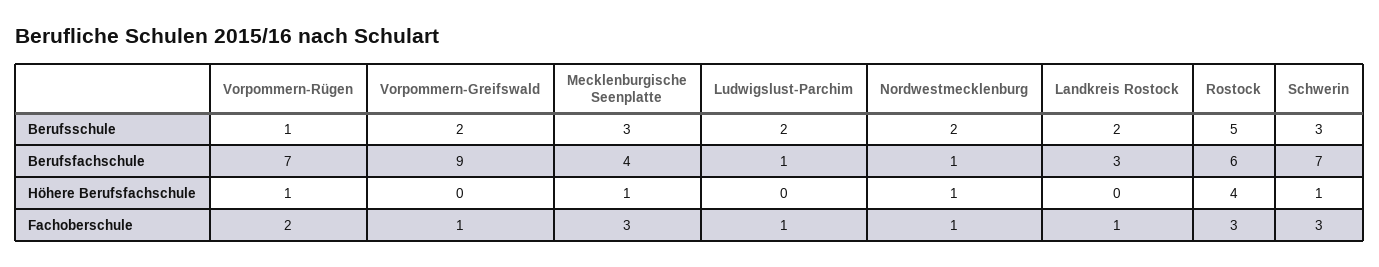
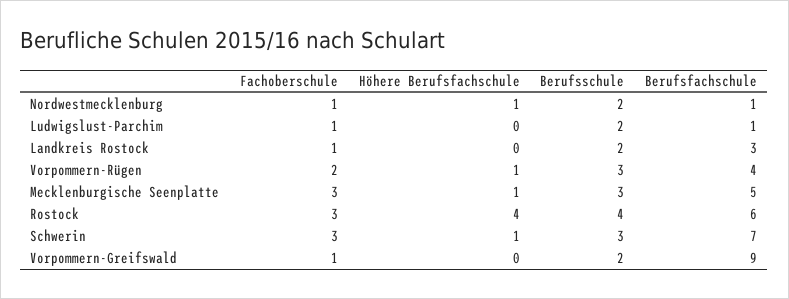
  {
    "Vorpommern-Rügen": {
-     "Berufsschule": 1,
+     "Berufsschule": 3,
-     "Berufsfachschule": 7,
+     "Berufsfachschule": 4,
      "Höhere Berufsfachschule": 1,
      "Fachoberschule": 2
    },
    "Vorpommern-Greifswald": {
      "Berufsschule": 2,
      "Berufsfachschule": 9,
      "Höhere Berufsfachschule": 0,
      "Fachoberschule": 1
    },
    "Mecklenburgische Seenplatte": {
      "Berufsschule": 3,
-     "Berufsfachschule": 4,
+     "Berufsfachschule": 5,
      "Höhere Berufsfachschule": 1,
      "Fachoberschule": 3
    },
    "Ludwigslust-Parchim": {
      "Berufsschule": 2,
      "Berufsfachschule": 1,
      "Höhere Berufsfachschule": 0,
      "Fachoberschule": 1
    },
    "Nordwestmecklenburg": {
      "Berufsschule": 2,
      "Berufsfachschule": 1,
      "Höhere Berufsfachschule": 1,
      "Fachoberschule": 1
    },
    "Landkreis Rostock": {
      "Berufsschule": 2,
      "Berufsfachschule": 3,
      "Höhere Berufsfachschule": 0,
      "Fachoberschule": 1
    },
    "Rostock": {
-     "Berufsschule": 5,
+     "Berufsschule": 4,
      "Berufsfachschule": 6,
      "Höhere Berufsfachschule": 4,
      "Fachoberschule": 3
    },
    "Schwerin": {
      "Berufsschule": 3,
      "Berufsfachschule": 7,
      "Höhere Berufsfachschule": 1,
      "Fachoberschule": 3
    }
  }

